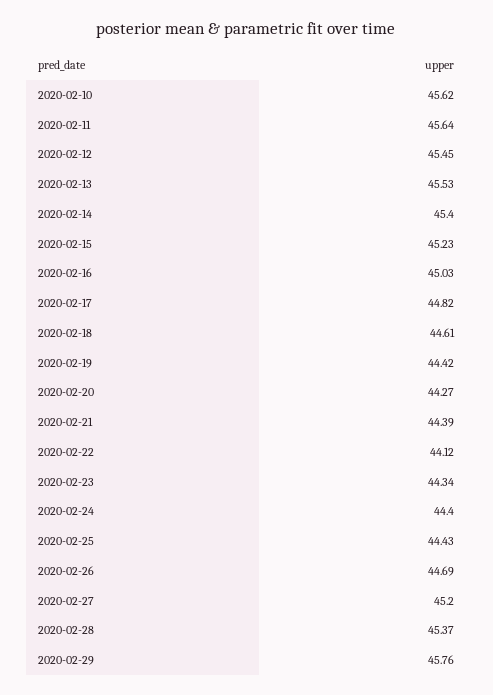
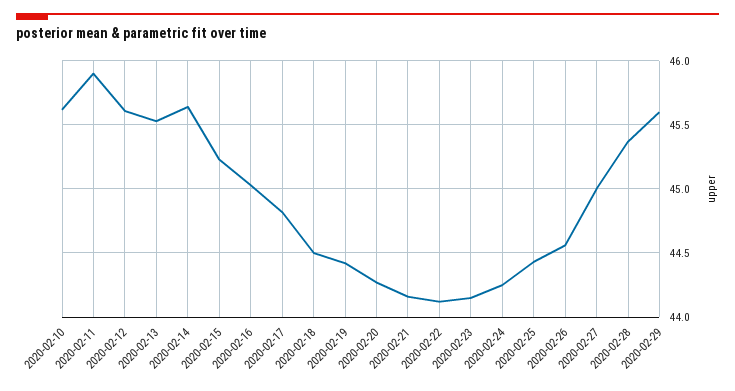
  {
    "2020-02-10": 45.62,
-   "2020-02-11": 45.64,
+   "2020-02-11": 45.9,
-   "2020-02-12": 45.45,
+   "2020-02-12": 45.6,
    "2020-02-13": 45.53,
-   "2020-02-14": 45.4,
+   "2020-02-14": 45.65,
    "2020-02-15": 45.23,
    "2020-02-16": 45.03,
    "2020-02-17": 44.82,
-   "2020-02-18": 44.61,
+   "2020-02-18": 44.5,
    "2020-02-19": 44.42,
    "2020-02-20": 44.27,
-   "2020-02-21": 44.39,
+   "2020-02-21": 44.15,
    "2020-02-22": 44.12,
-   "2020-02-23": 44.34,
+   "2020-02-23": 44.15,
-   "2020-02-24": 44.4,
+   "2020-02-24": 44.25,
    "2020-02-25": 44.43,
-   "2020-02-26": 44.69,
+   "2020-02-26": 44.55,
-   "2020-02-27": 45.2,
+   "2020-02-27": 45,
    "2020-02-28": 45.37,
-   "2020-02-29": 45.76
+   "2020-02-29": 45.6
  }

